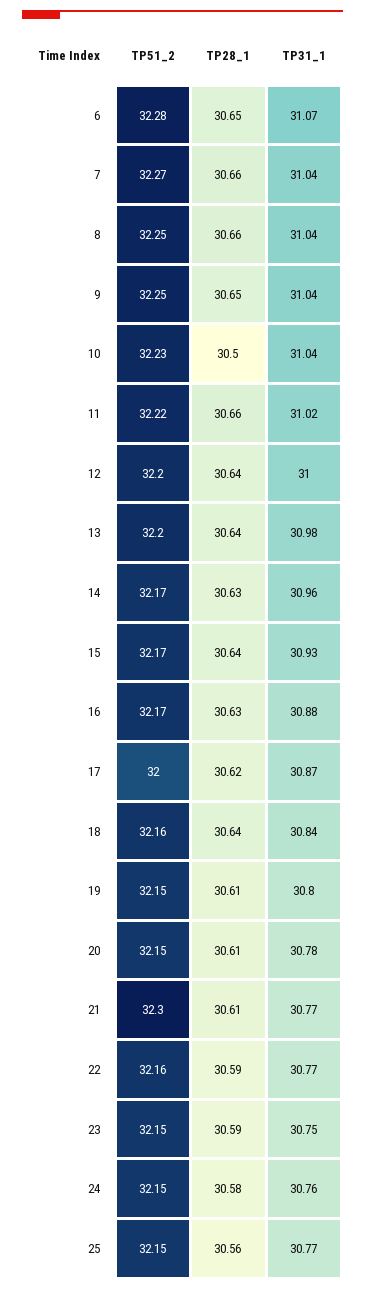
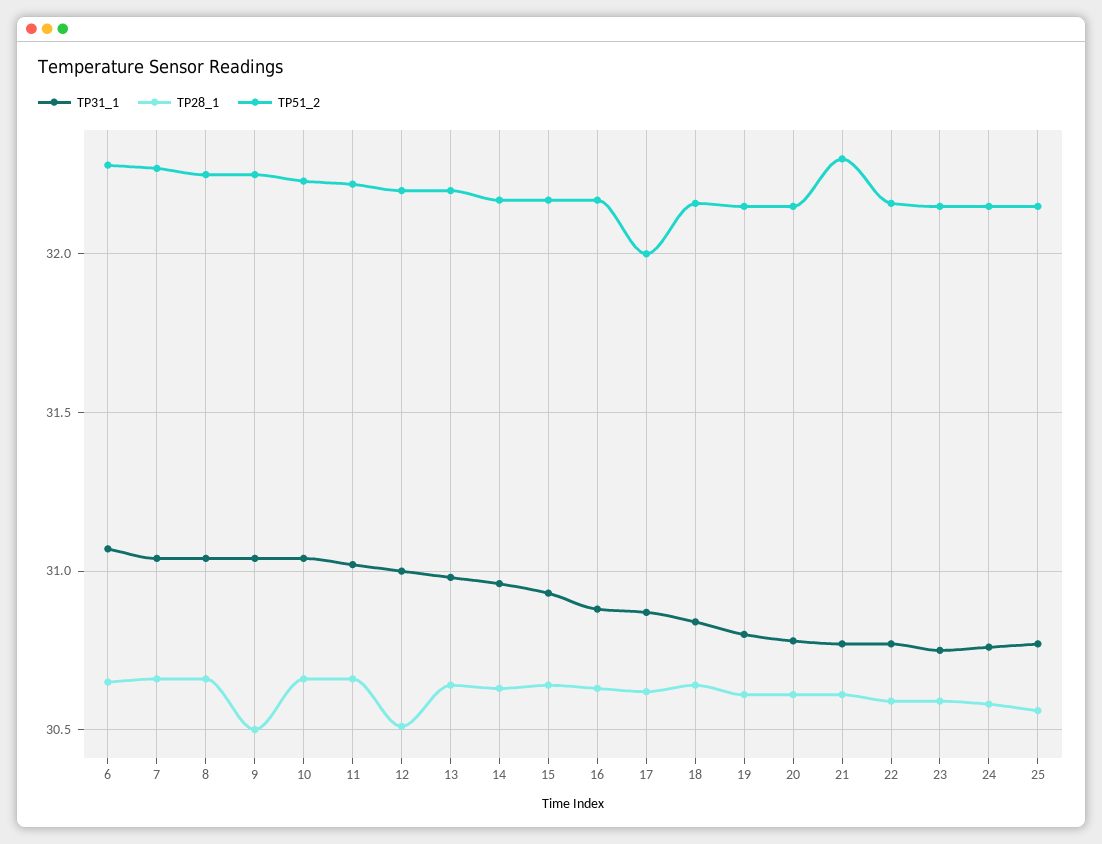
  {
    "TP51_2": {
      "6": 32.28,
      "7": 32.27,
      "8": 32.25,
      "9": 32.25,
      "10": 32.23,
      "11": 32.22,
      "12": 32.2,
      "13": 32.2,
      "14": 32.17,
      "15": 32.17,
      "16": 32.17,
      "17": 32,
      "18": 32.16,
      "19": 32.15,
      "20": 32.15,
      "21": 32.3,
      "22": 32.16,
      "23": 32.15,
      "24": 32.15,
      "25": 32.15
    },
    "TP28_1": {
      "6": 30.65,
      "7": 30.66,
      "8": 30.66,
-     "9": 30.65,
+     "9": 30.5,
-     "10": 30.5,
+     "10": 30.65,
      "11": 30.66,
-     "12": 30.64,
+     "12": 30.5,
      "13": 30.64,
      "14": 30.63,
      "15": 30.64,
      "16": 30.63,
      "17": 30.62,
      "18": 30.64,
      "19": 30.61,
      "20": 30.61,
      "21": 30.61,
      "22": 30.59,
      "23": 30.59,
      "24": 30.58,
      "25": 30.56
    },
    "TP31_1": {
      "6": 31.07,
      "7": 31.04,
      "8": 31.04,
      "9": 31.04,
      "10": 31.04,
      "11": 31.02,
      "12": 31,
      "13": 30.98,
      "14": 30.96,
      "15": 30.93,
      "16": 30.88,
      "17": 30.87,
      "18": 30.84,
      "19": 30.8,
      "20": 30.78,
      "21": 30.77,
      "22": 30.77,
      "23": 30.75,
      "24": 30.76,
      "25": 30.77
    }
  }

